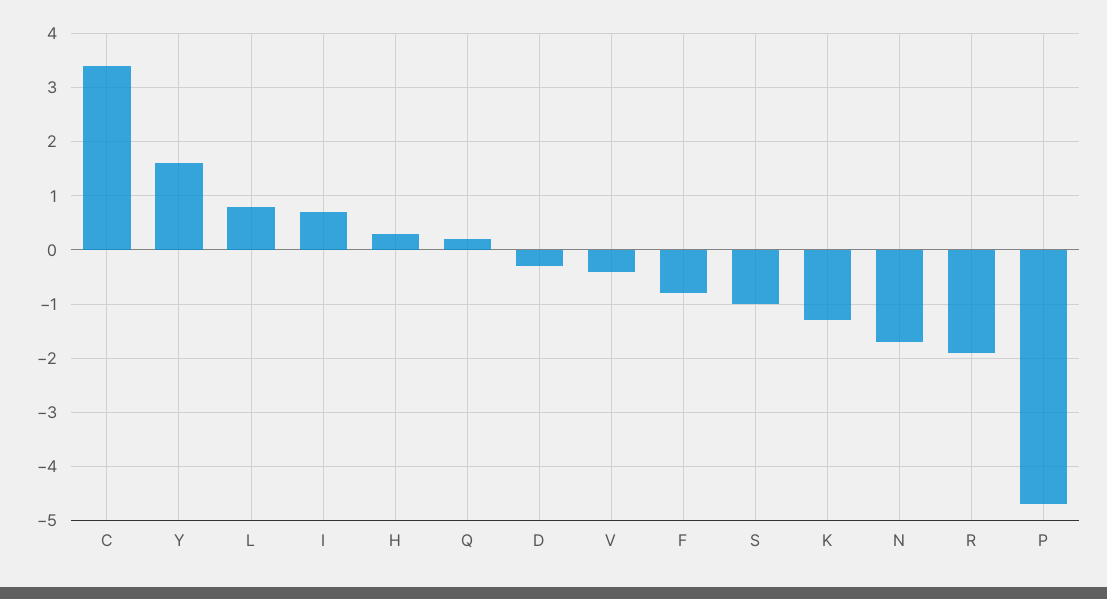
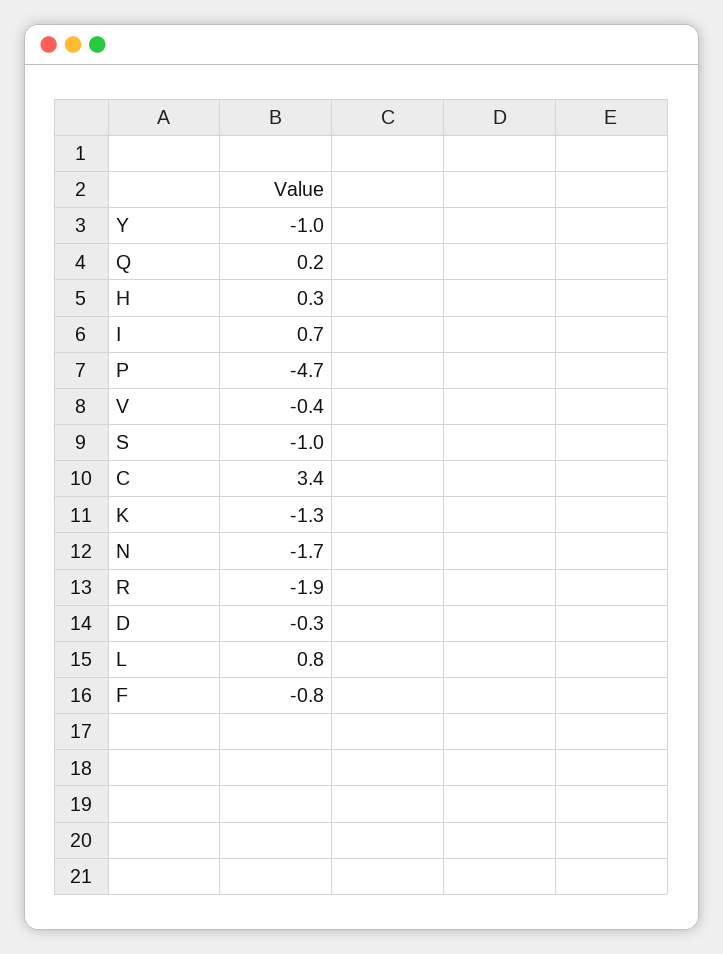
  {
    "C": 3.4,
-   "Y": 1.5,
+   "Y": -1,
    "L": 0.8,
    "I": 0.7,
    "H": 0.3,
    "Q": 0.2,
    "D": -0.3,
    "V": -0.4,
    "F": -0.8,
    "S": -1,
    "K": -1.3,
    "N": -1.7,
    "R": -1.9,
    "P": -4.7
  }

